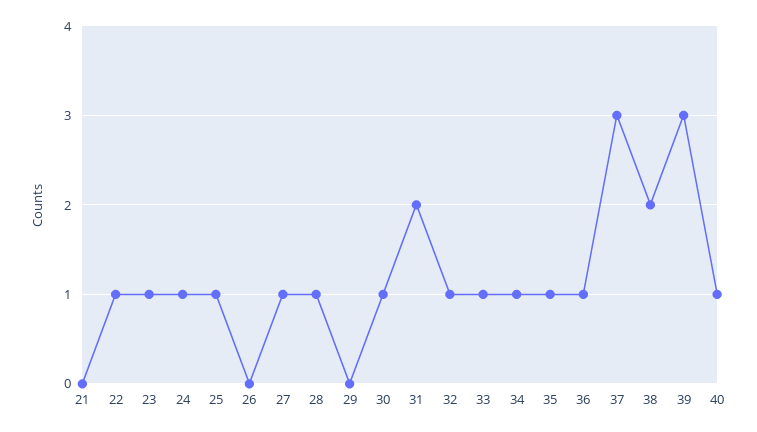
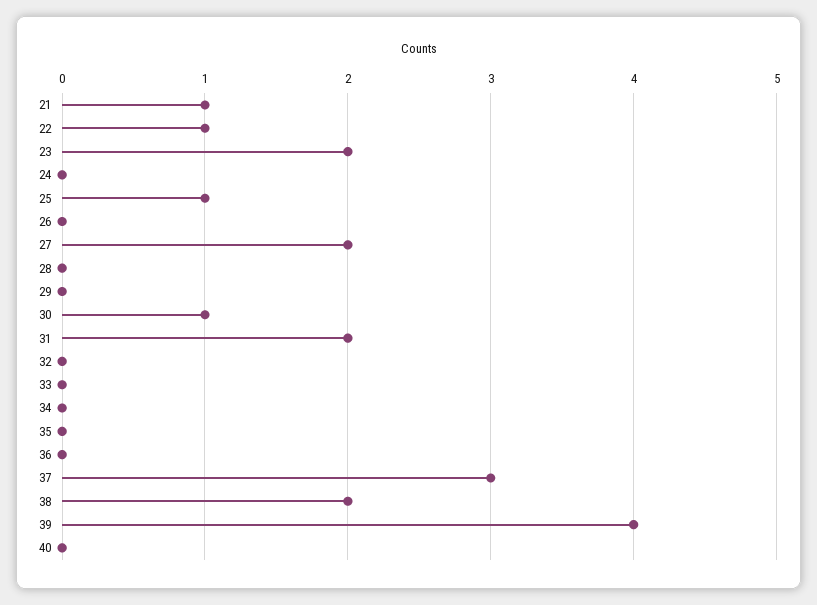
  {
-   "21": 0,
+   "21": 1,
    "22": 1,
-   "23": 1,
+   "23": 2,
-   "24": 1,
+   "24": 0,
    "25": 1,
    "26": 0,
-   "27": 1,
+   "27": 2,
-   "28": 1,
+   "28": 0,
    "29": 0,
    "30": 1,
    "31": 2,
-   "32": 1,
+   "32": 0,
-   "33": 1,
+   "33": 0,
-   "34": 1,
+   "34": 0,
-   "35": 1,
+   "35": 0,
-   "36": 1,
+   "36": 0,
    "37": 3,
    "38": 2,
-   "39": 3,
+   "39": 4,
-   "40": 1
+   "40": 0
  }

